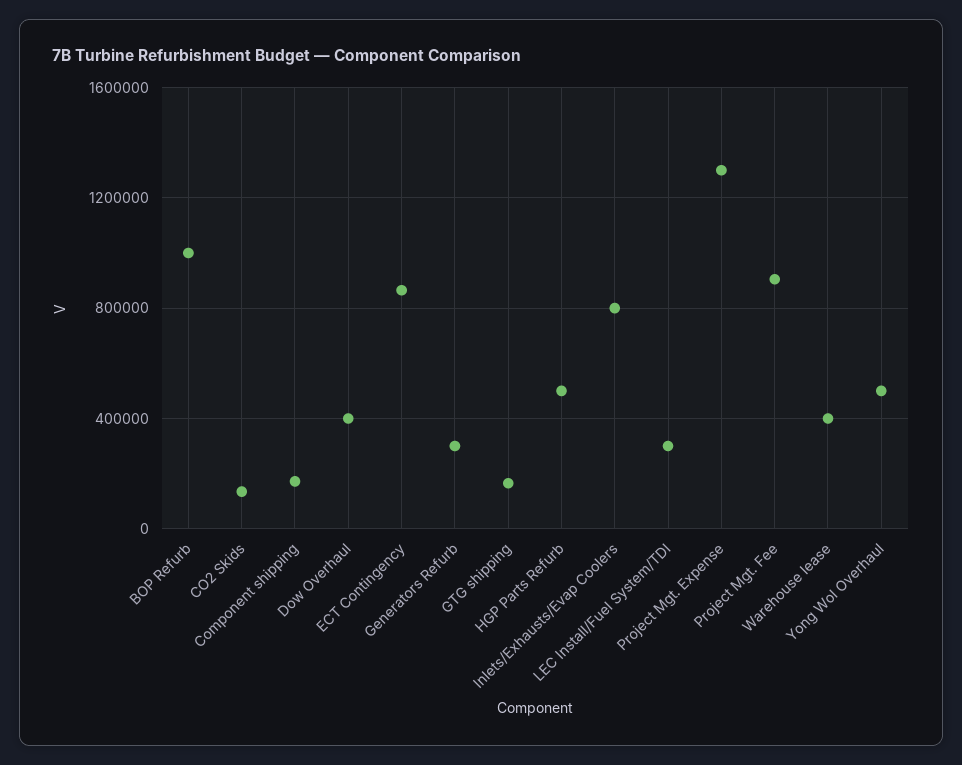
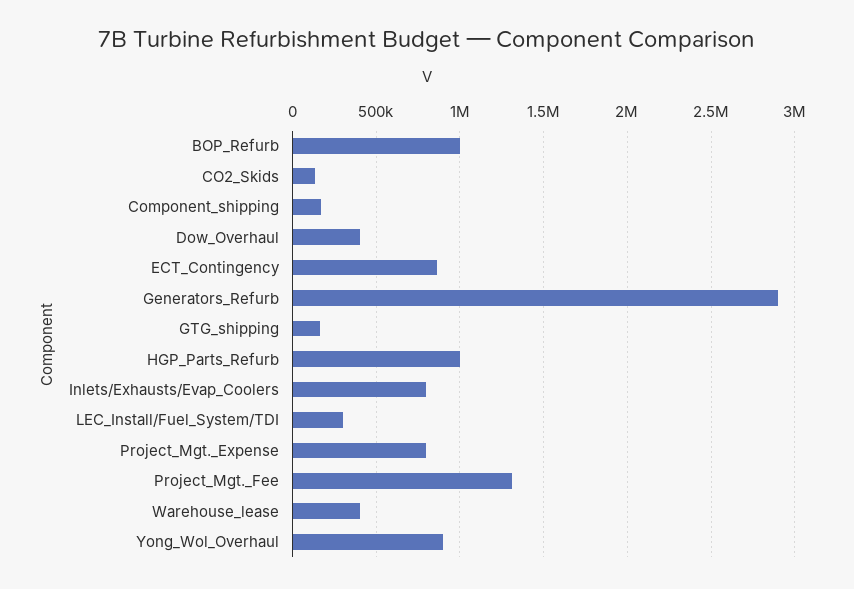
  {
    "BOP Refurb": 1000000,
    "CO2 Skids": 150000,
    "Component shipping": 150000,
    "Dow Overhaul": 400000,
    "ECT Contingency": 850000,
-   "Generators Refurb": 300000,
+   "Generators Refurb": 2900000,
    "GTG shipping": 150000,
-   "HGP Parts Refurb": 500000,
+   "HGP Parts Refurb": 1000000,
    "Inlets/Exhausts/Evap Coolers": 800000,
    "LEC Install/Fuel System/TDI": 300000,
-   "Project Mgt. Expense": 1300000,
+   "Project Mgt. Expense": 800000,
-   "Project Mgt. Fee": 900000,
+   "Project Mgt. Fee": 1300000,
    "Warehouse lease": 400000,
-   "Yong Wol Overhaul": 500000
+   "Yong Wol Overhaul": 900000
  }

